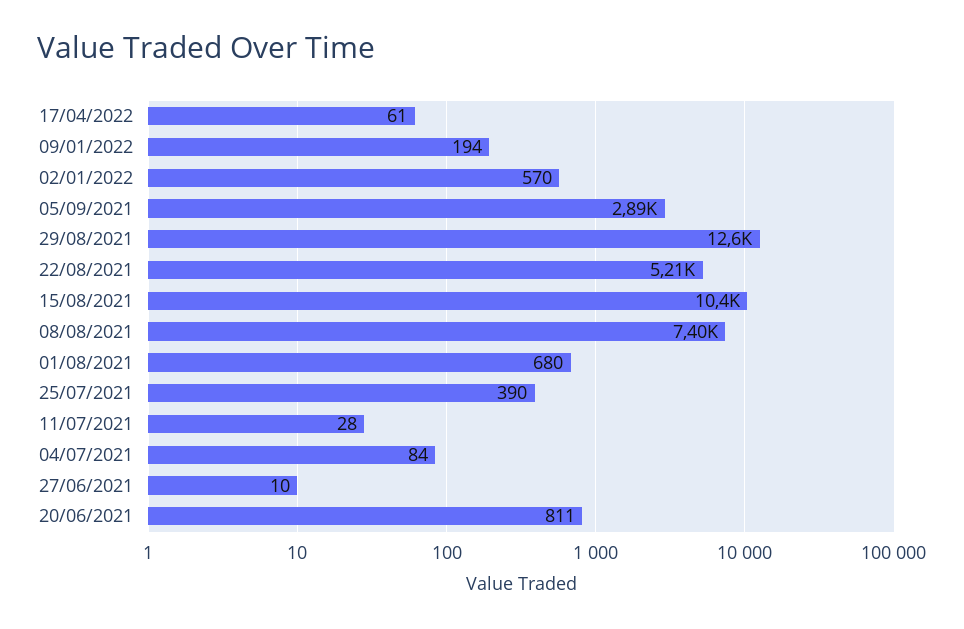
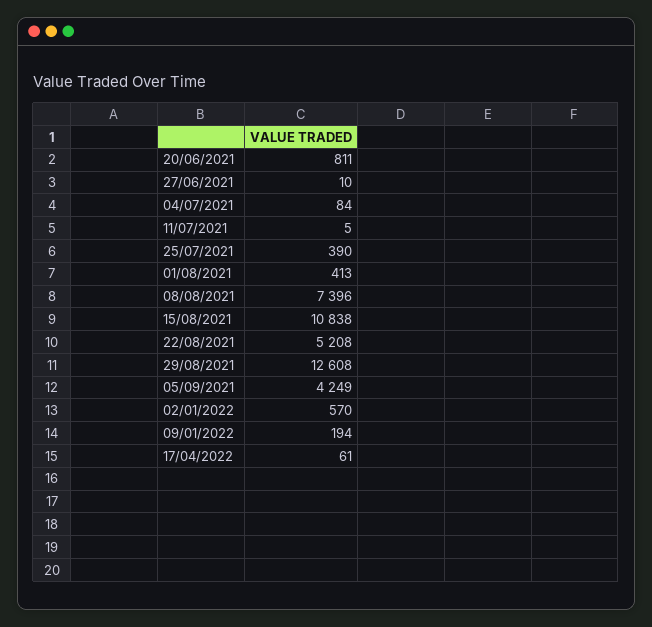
  {
    "17/04/2022": 61,
    "09/01/2022": 194,
    "02/01/2022": 570,
-   "05/09/2021": 2890,
+   "05/09/2021": 4249,
    "29/08/2021": 12608,
    "22/08/2021": 5208,
-   "15/08/2021": 10400,
+   "15/08/2021": 10838,
    "08/08/2021": 7396,
-   "01/08/2021": 680,
+   "01/08/2021": 413,
    "25/07/2021": 390,
-   "11/07/2021": 28,
+   "11/07/2021": 5,
    "04/07/2021": 84,
    "27/06/2021": 10,
    "20/06/2021": 811
  }

